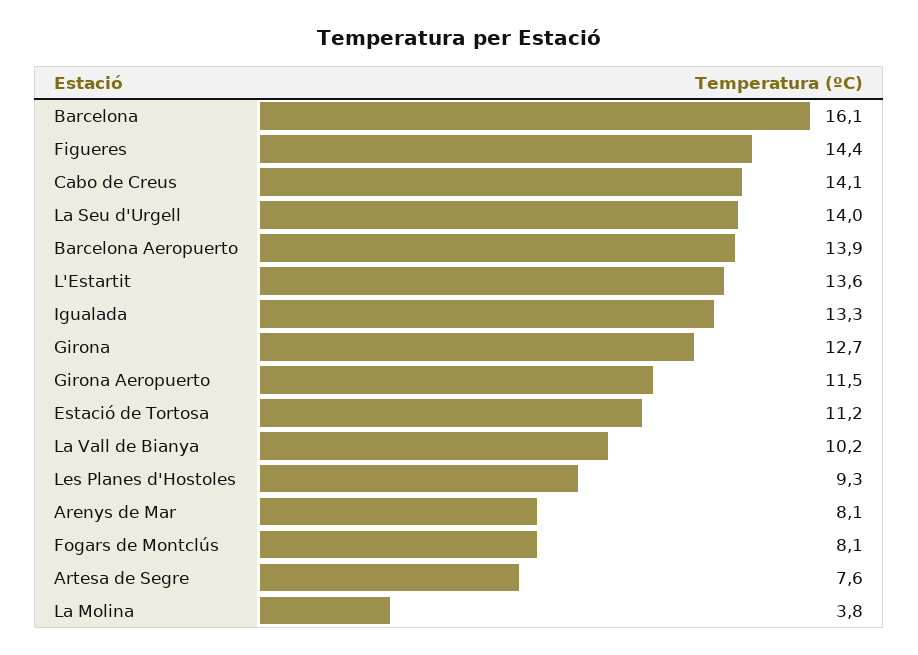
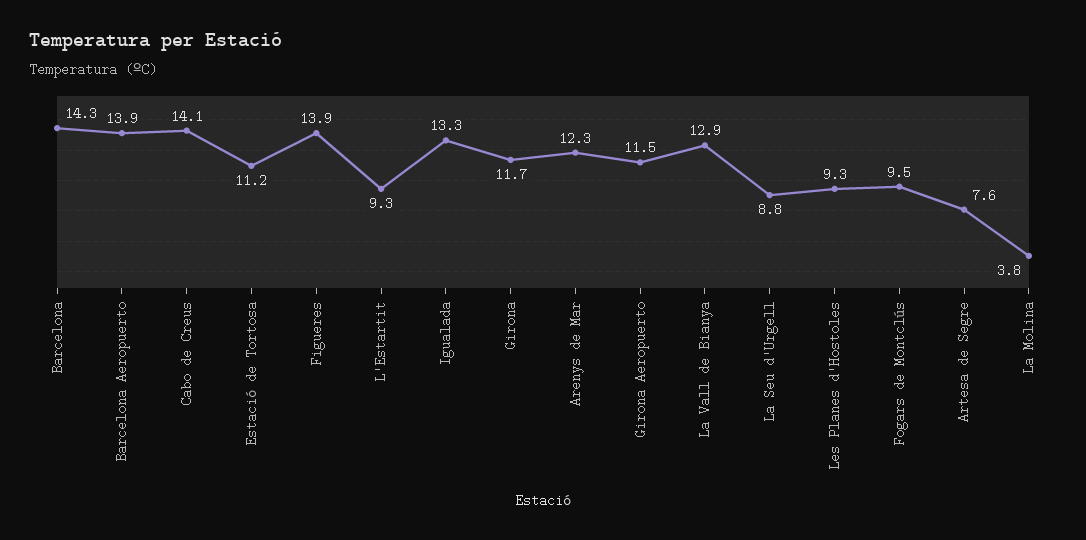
  {
-   "Barcelona": 16.1,
+   "Barcelona": 14.3,
-   "Figueres": 14.4,
+   "Figueres": 13.9,
    "Cabo de Creus": 14.1,
-   "La Seu d'Urgell": 14,
+   "La Seu d'Urgell": 8.8,
    "Barcelona Aeropuerto": 13.9,
-   "L'Estartit": 13.6,
+   "L'Estartit": 9.3,
    "Igualada": 13.3,
-   "Girona": 12.7,
+   "Girona": 11.7,
    "Girona Aeropuerto": 11.5,
    "Estació de Tortosa": 11.2,
-   "La Vall de Bianya": 10.2,
+   "La Vall de Bianya": 12.9,
    "Les Planes d'Hostoles": 9.3,
-   "Arenys de Mar": 8.1,
+   "Arenys de Mar": 12.3,
-   "Fogars de Montclús": 8.1,
+   "Fogars de Montclús": 9.5,
    "Artesa de Segre": 7.6,
    "La Molina": 3.8
  }

